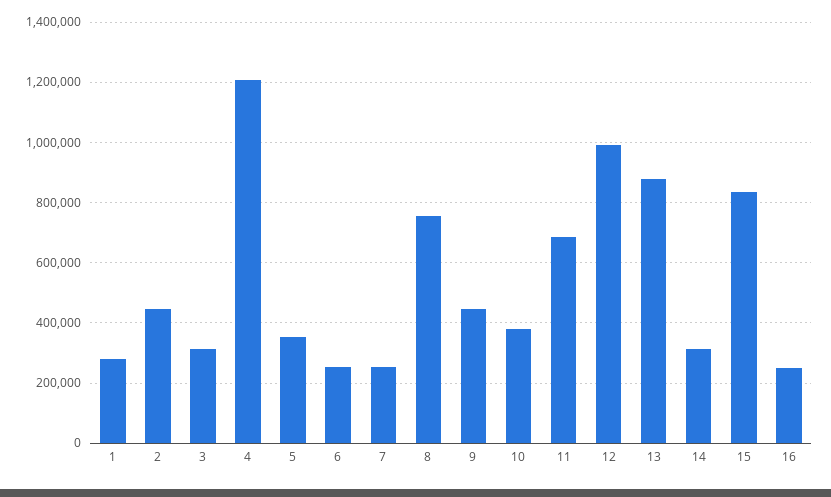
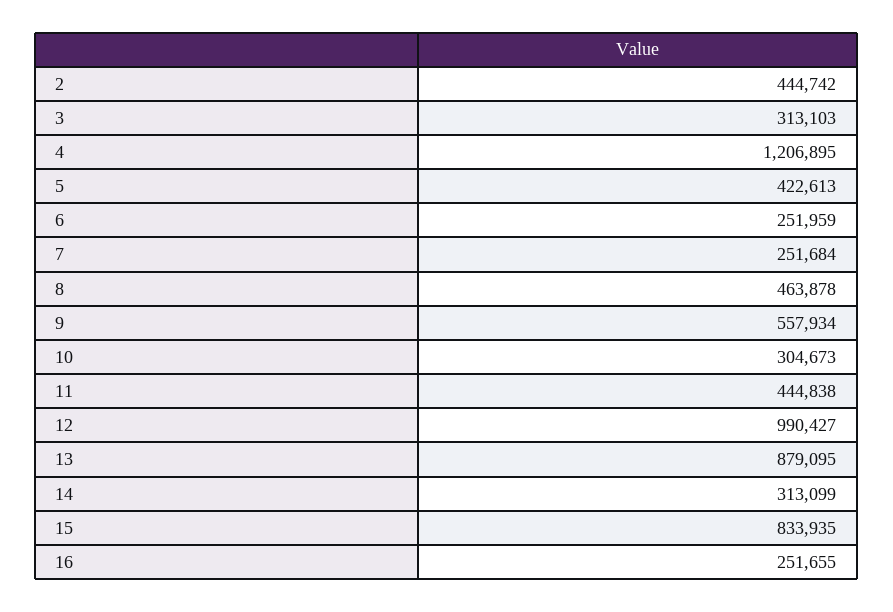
  {
-   "1": 280000,
    "2": 444742,
    "3": 313103,
    "4": 1206895,
-   "5": 360000,
+   "5": 422613,
    "6": 251959,
    "7": 251684,
-   "8": 760000,
+   "8": 463878,
-   "9": 440000,
+   "9": 557934,
-   "10": 380000,
+   "10": 304673,
-   "11": 680000,
+   "11": 444838,
    "12": 990427,
    "13": 879095,
    "14": 313099,
    "15": 833935,
    "16": 251655
  }

